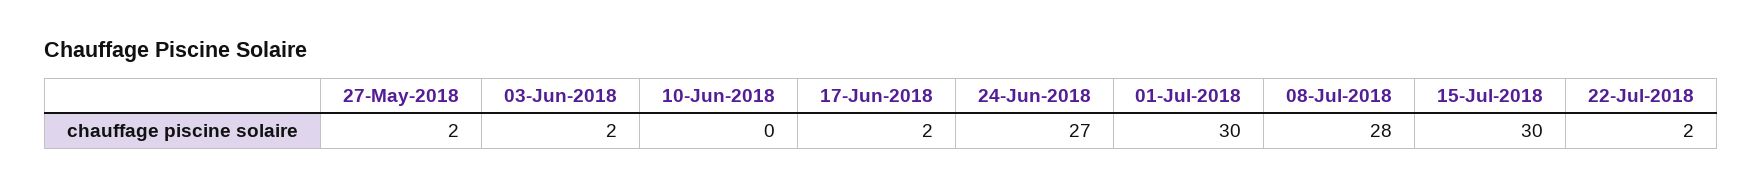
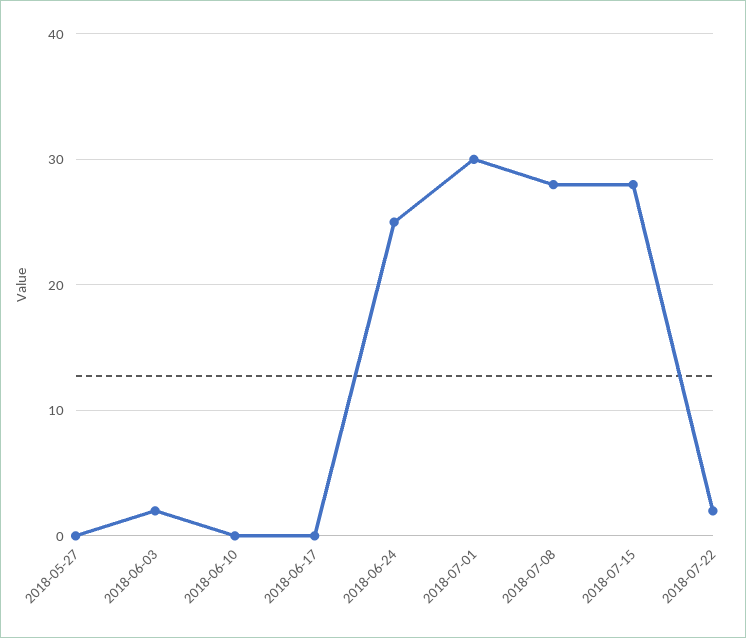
  {
-   "27-May-2018": 2,
+   "27-May-2018": 0,
    "03-Jun-2018": 2,
    "10-Jun-2018": 0,
-   "17-Jun-2018": 2,
+   "17-Jun-2018": 0,
-   "24-Jun-2018": 27,
+   "24-Jun-2018": 25,
    "01-Jul-2018": 30,
    "08-Jul-2018": 28,
-   "15-Jul-2018": 30,
+   "15-Jul-2018": 28,
    "22-Jul-2018": 2
  }

